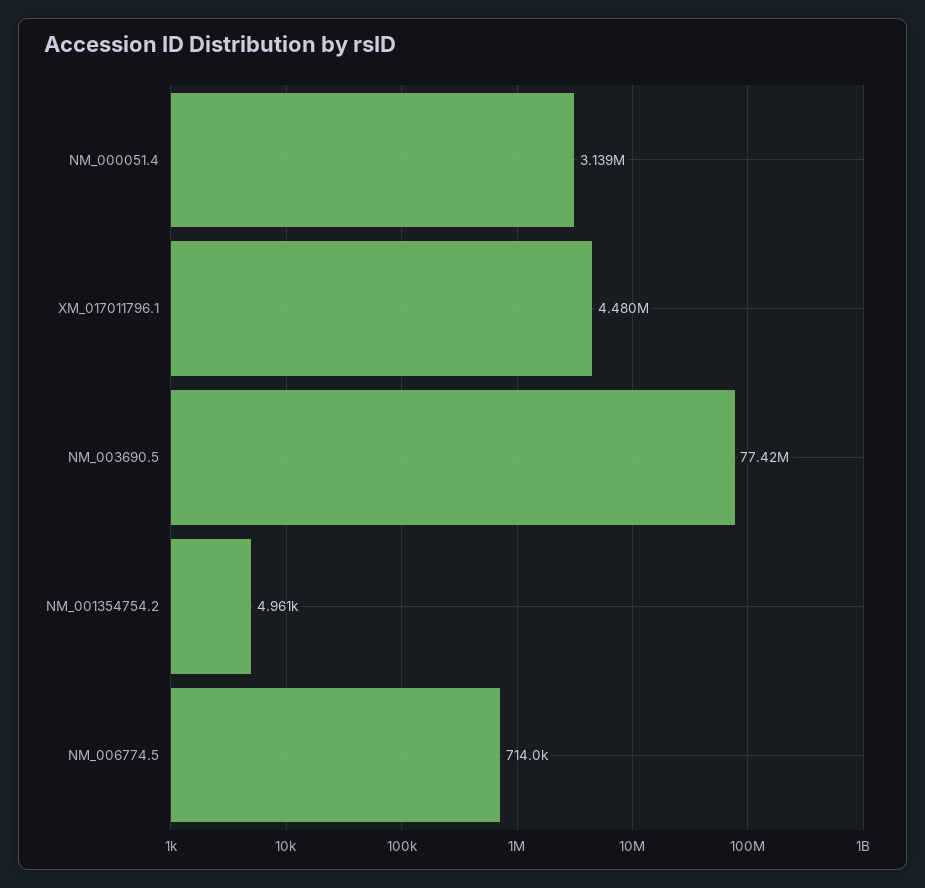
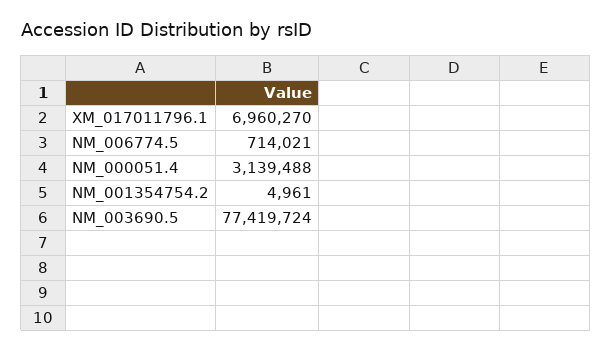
  {
    "NM_000051.4": 3139488,
-   "XM_017011796.1": 4480000,
+   "XM_017011796.1": 6960270,
    "NM_003690.5": 77419724,
    "NM_001354754.2": 4961,
    "NM_006774.5": 714021
  }

